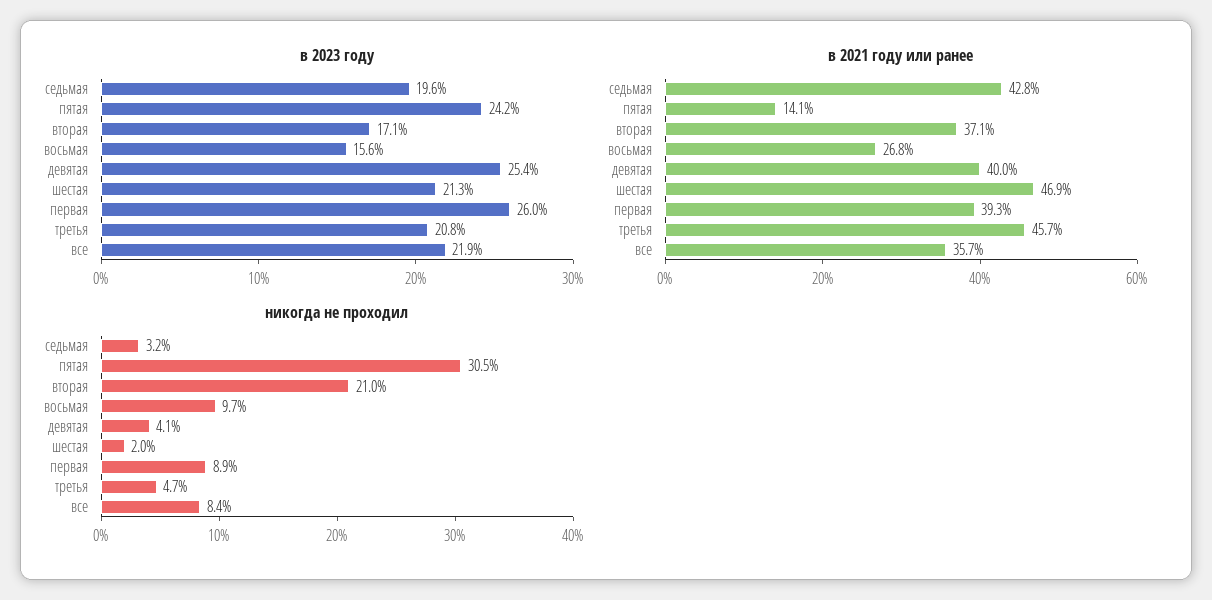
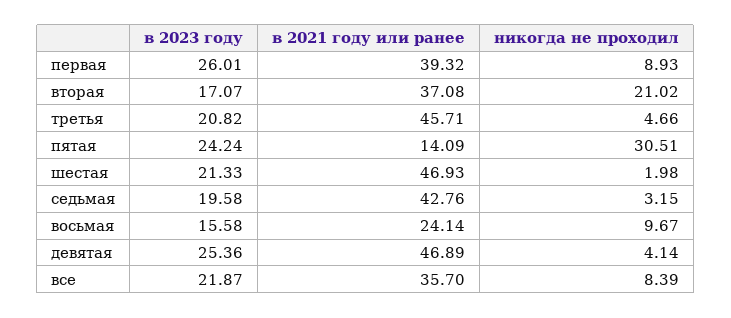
  {
    "в 2023 году": {
      "седьмая": 19.58,
      "пятая": 24.24,
      "вторая": 17.07,
      "восьмая": 15.58,
      "девятая": 25.36,
      "шестая": 21.33,
      "первая": 26.01,
      "третья": 20.82,
      "все": 21.87
    },
    "в 2021 году или ранее": {
      "седьмая": 42.76,
      "пятая": 14.09,
      "вторая": 37.08,
-     "восьмая": 26.8,
+     "восьмая": 24.14,
-     "девятая": 40,
+     "девятая": 46.89,
      "шестая": 46.93,
      "первая": 39.32,
      "третья": 45.71,
      "все": 35.7
    },
    "никогда не проходил": {
      "седьмая": 3.15,
      "пятая": 30.51,
      "вторая": 21.02,
      "восьмая": 9.67,
      "девятая": 4.14,
      "шестая": 1.98,
      "первая": 8.93,
      "третья": 4.66,
      "все": 8.39
    }
  }

